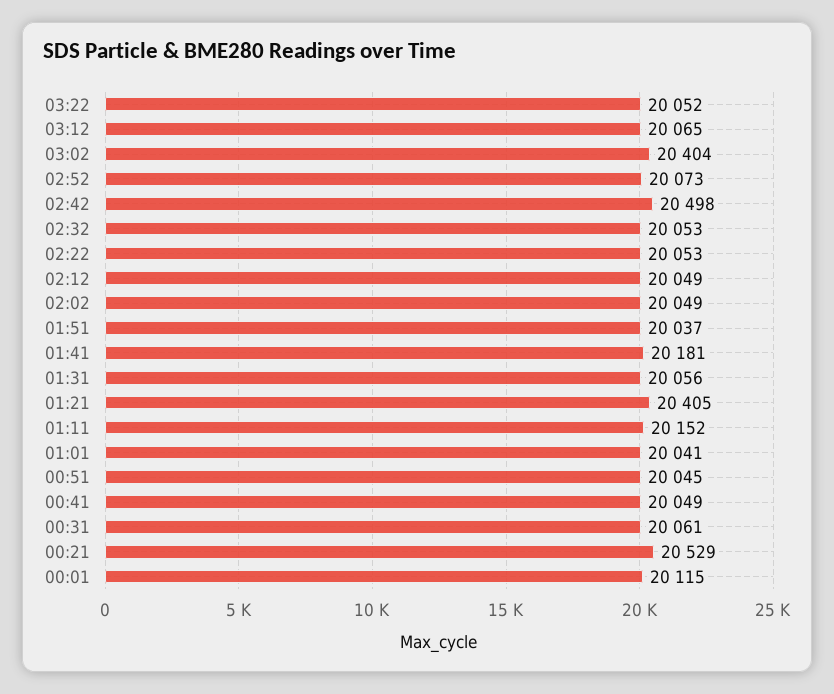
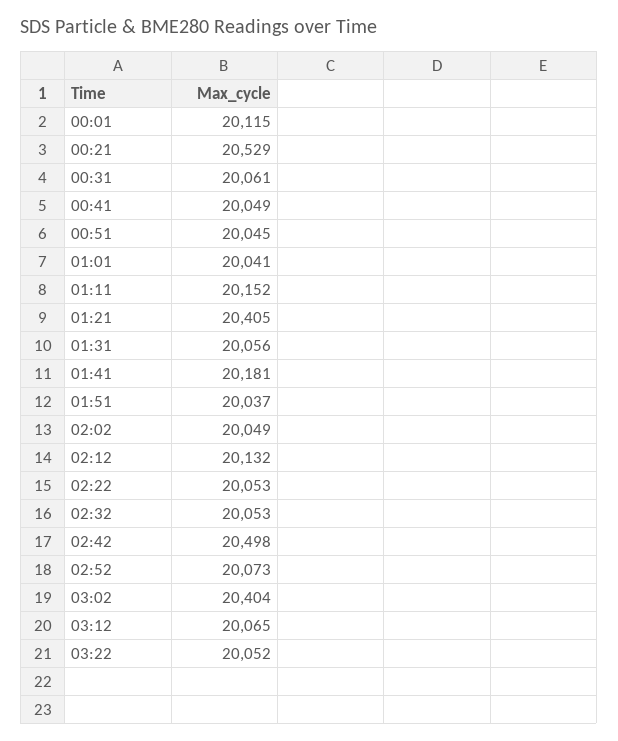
  {
    "03:22": 20052,
    "03:12": 20065,
    "03:02": 20404,
    "02:52": 20073,
    "02:42": 20498,
    "02:32": 20053,
    "02:22": 20053,
-   "02:12": 20049,
+   "02:12": 20132,
    "02:02": 20049,
    "01:51": 20037,
    "01:41": 20181,
    "01:31": 20056,
    "01:21": 20405,
    "01:11": 20152,
    "01:01": 20041,
    "00:51": 20045,
    "00:41": 20049,
    "00:31": 20061,
    "00:21": 20529,
    "00:01": 20115
  }

